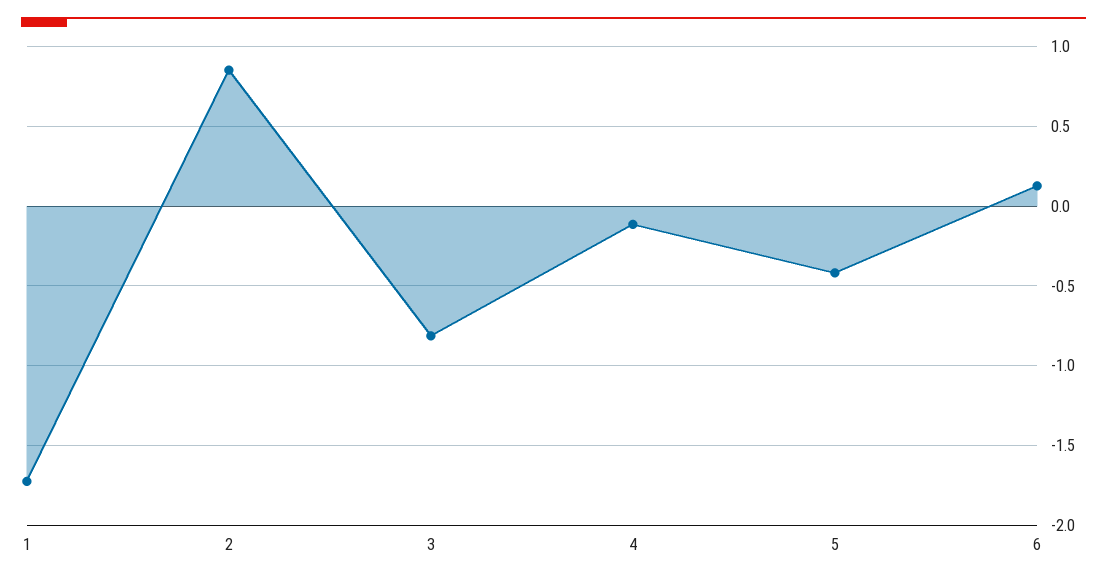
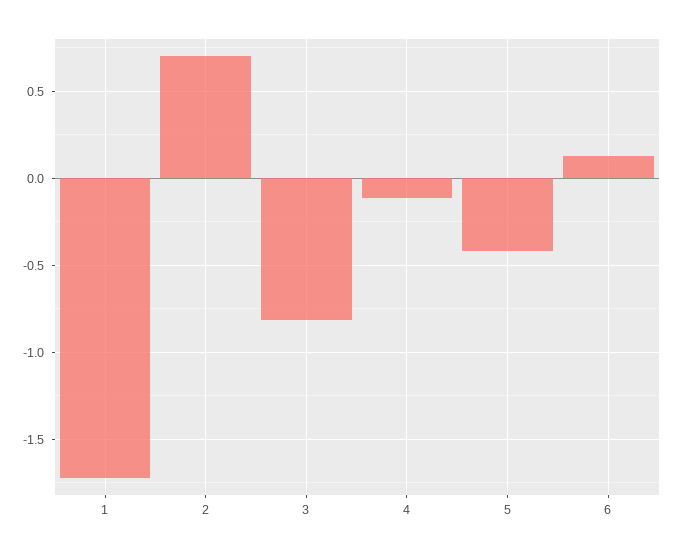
  {
    "1": -1.7,
-   "2": 0.85,
+   "2": 0.7,
    "3": -0.8,
    "4": -0.1,
    "5": -0.4,
    "6": 0.15
  }

